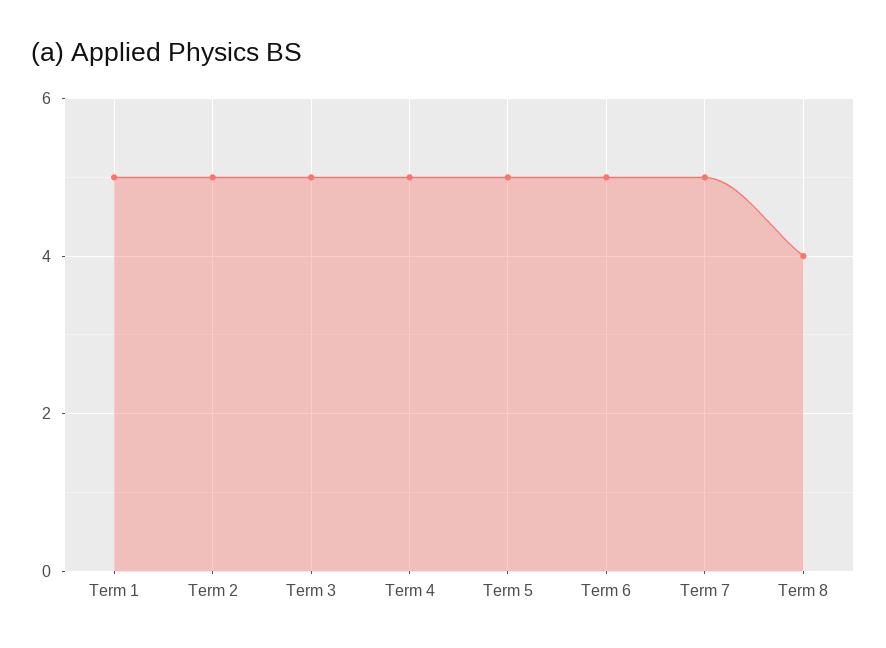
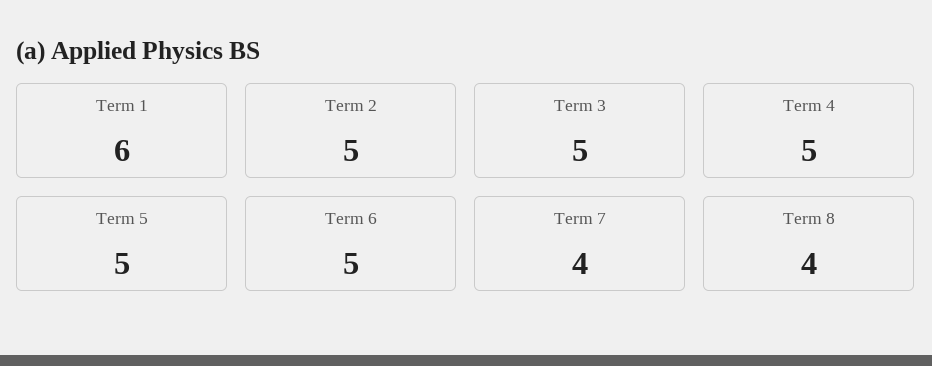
  {
-   "Term 1": 5,
+   "Term 1": 6,
    "Term 2": 5,
    "Term 3": 5,
    "Term 4": 5,
    "Term 5": 5,
    "Term 6": 5,
-   "Term 7": 5,
+   "Term 7": 4,
    "Term 8": 4
  }

